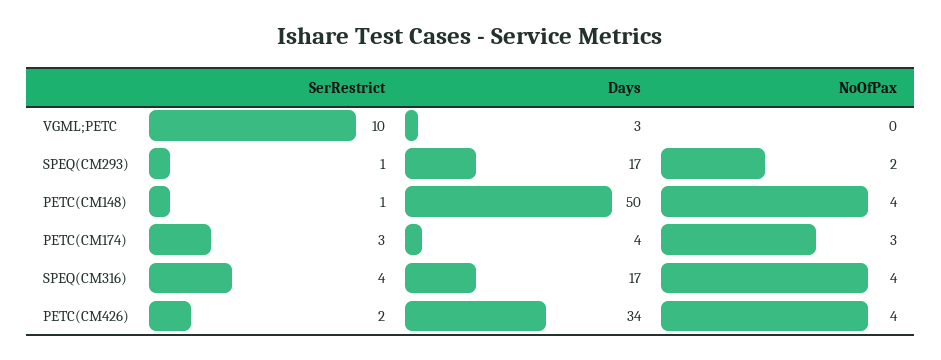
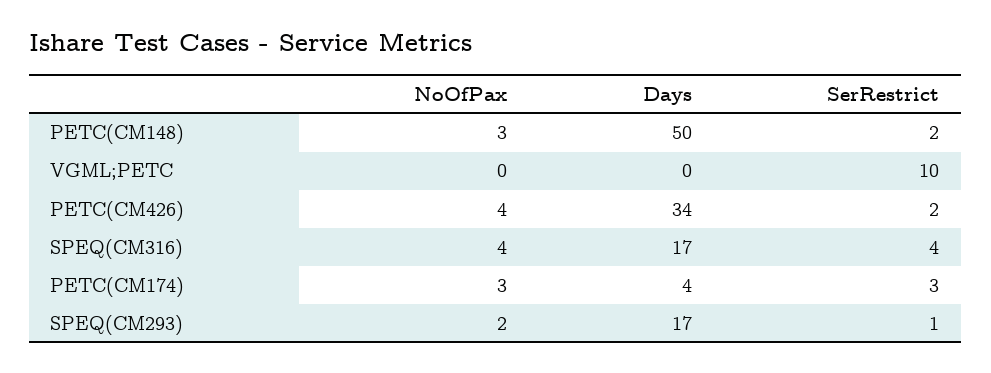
  {
    "SerRestrict": {
      "VGML;PETC": 10,
      "SPEQ(CM293)": 1,
-     "PETC(CM148)": 1,
+     "PETC(CM148)": 2,
      "PETC(CM174)": 3,
      "SPEQ(CM316)": 4,
      "PETC(CM426)": 2
    },
    "Days": {
-     "VGML;PETC": 3,
+     "VGML;PETC": 0,
      "SPEQ(CM293)": 17,
      "PETC(CM148)": 50,
      "PETC(CM174)": 4,
      "SPEQ(CM316)": 17,
      "PETC(CM426)": 34
    },
    "NoOfPax": {
      "VGML;PETC": 0,
      "SPEQ(CM293)": 2,
-     "PETC(CM148)": 4,
+     "PETC(CM148)": 3,
      "PETC(CM174)": 3,
      "SPEQ(CM316)": 4,
      "PETC(CM426)": 4
    }
  }

